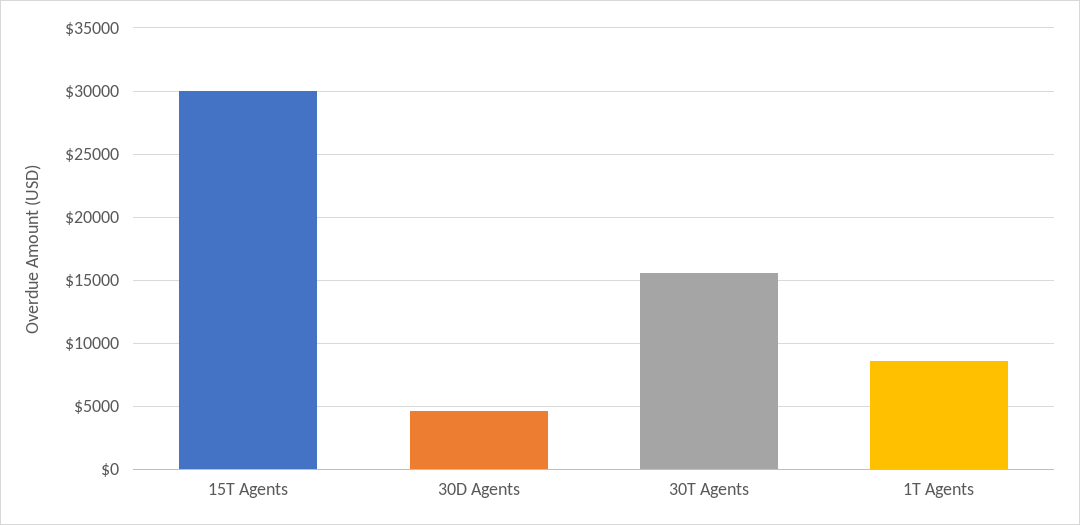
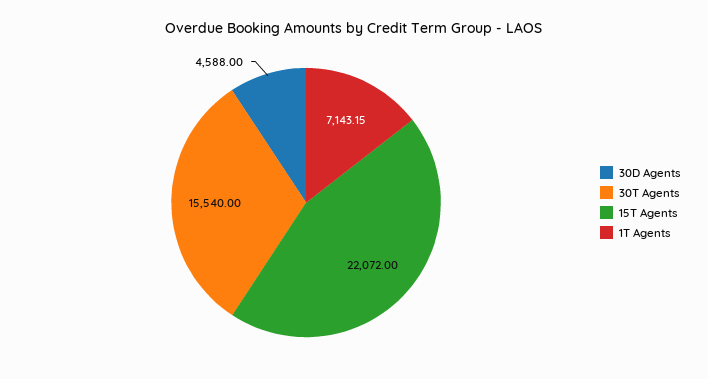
  {
-   "15T Agents": 30000,
+   "15T Agents": 22072,
    "30D Agents": 4588,
    "30T Agents": 15540,
-   "1T Agents": 8500
+   "1T Agents": 7143.15
  }

